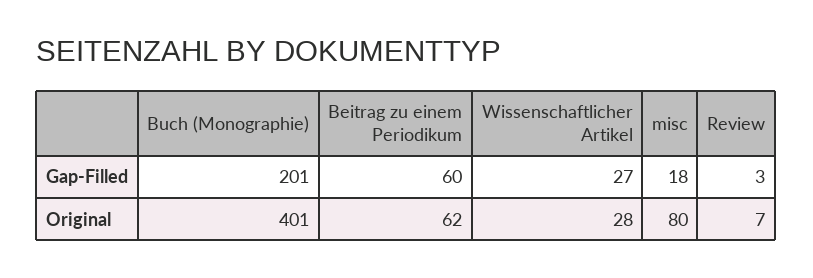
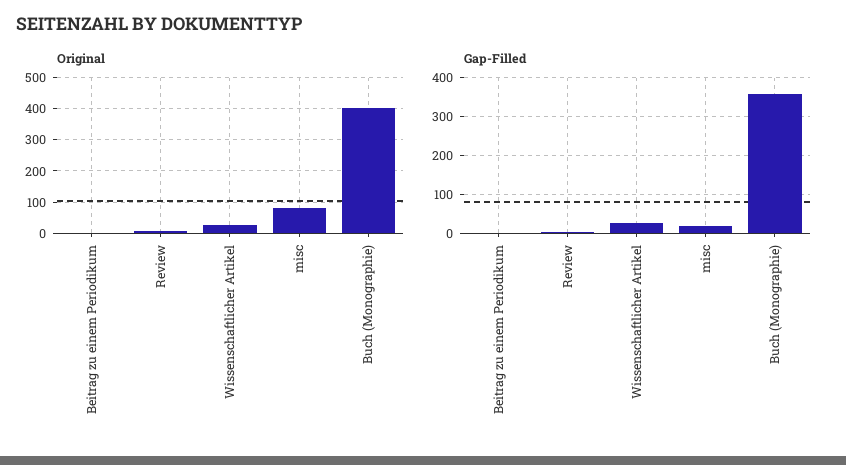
  {
    "Gap-Filled": {
-     "Buch (Monographie)": 201,
+     "Buch (Monographie)": 360,
-     "Beitrag zu einem Periodikum": 60,
+     "Beitrag zu einem Periodikum": 0,
      "Wissenschaftlicher Artikel": 27,
      "misc": 18,
      "Review": 3
    },
    "Original": {
      "Buch (Monographie)": 401,
-     "Beitrag zu einem Periodikum": 62,
+     "Beitrag zu einem Periodikum": 0,
      "Wissenschaftlicher Artikel": 28,
      "misc": 80,
      "Review": 7
    }
  }

